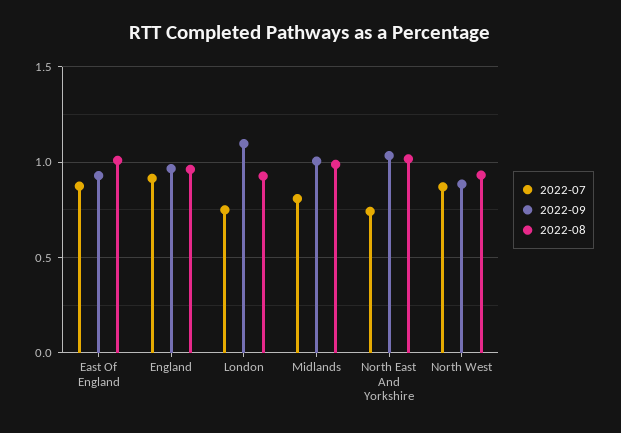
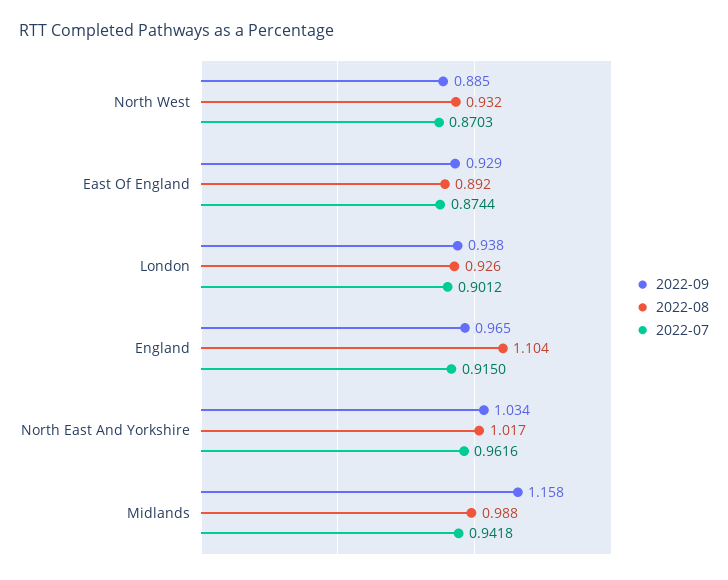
  {
    "2022-07": {
      "East Of England": 0.8744,
      "England": 0.915,
-     "London": 0.75,
+     "London": 0.9012,
-     "Midlands": 0.8,
+     "Midlands": 0.9418,
-     "North East And Yorkshire": 0.75,
+     "North East And Yorkshire": 0.9616,
      "North West": 0.8703
    },
    "2022-09": {
      "East Of England": 0.929,
      "England": 0.965,
-     "London": 1.1,
+     "London": 0.938,
-     "Midlands": 1,
+     "Midlands": 1.158,
      "North East And Yorkshire": 1.034,
      "North West": 0.885
    },
    "2022-08": {
-     "East Of England": 1,
+     "East Of England": 0.892,
-     "England": 0.95,
+     "England": 1.104,
      "London": 0.926,
      "Midlands": 0.988,
      "North East And Yorkshire": 1.017,
      "North West": 0.932
    }
  }

